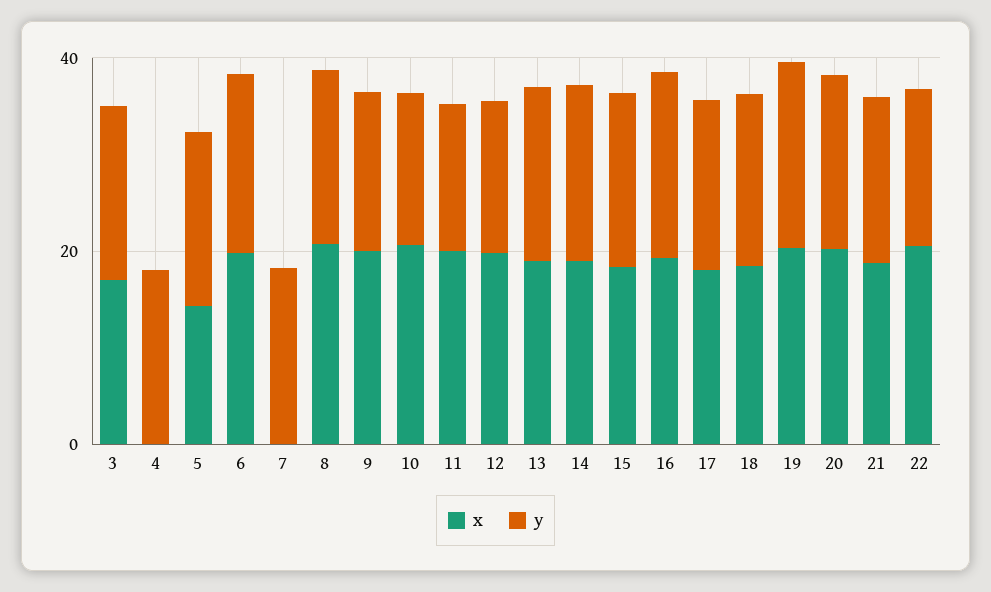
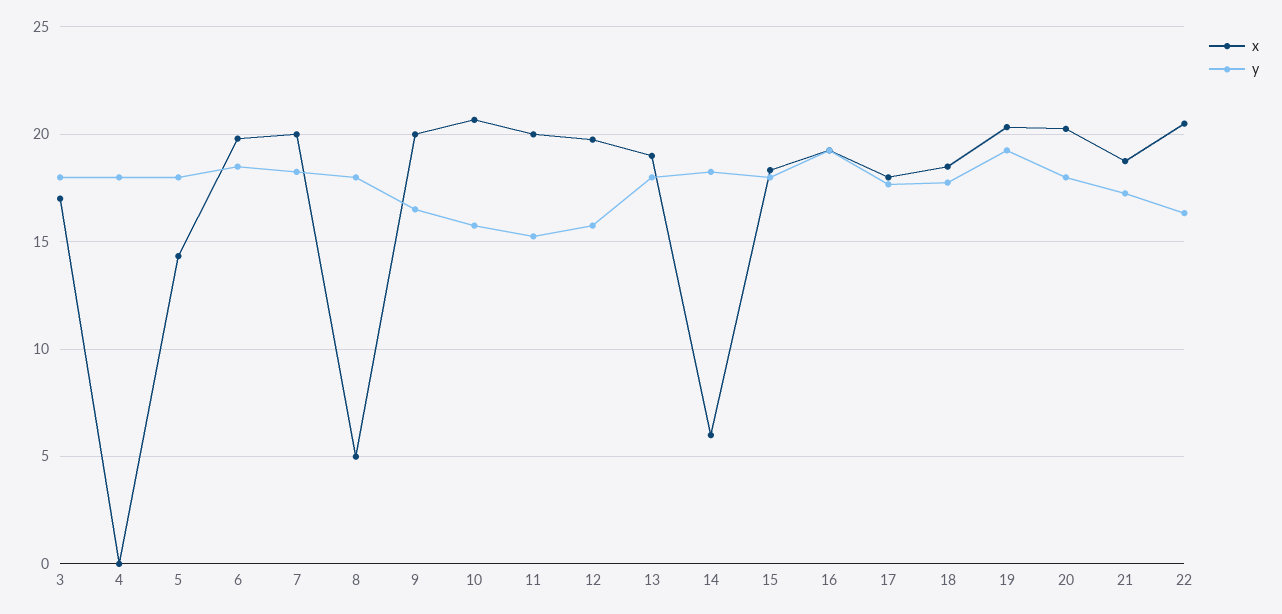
  {
    "x": {
      "3": 17,
      "4": 0,
      "5": 14.5,
      "6": 20,
-     "7": 0,
+     "7": 20,
-     "8": 20,
+     "8": 5,
      "9": 20,
      "10": 20.5,
      "11": 20,
      "12": 20,
      "13": 19,
-     "14": 20,
+     "14": 6,
      "15": 18.5,
      "16": 19.5,
      "17": 18,
      "18": 18.5,
      "19": 20.5,
      "20": 20.5,
      "21": 19,
      "22": 20.5
    },
    "y": {
      "3": 18,
      "4": 18,
      "5": 18,
      "6": 18.5,
      "7": 18.5,
      "8": 18,
      "9": 16.5,
      "10": 16,
      "11": 15.5,
      "12": 16,
      "13": 18,
      "14": 18.5,
      "15": 18,
      "16": 19.5,
      "17": 17.5,
      "18": 18,
      "19": 19.5,
      "20": 18,
      "21": 17.5,
      "22": 16.5
    }
  }

